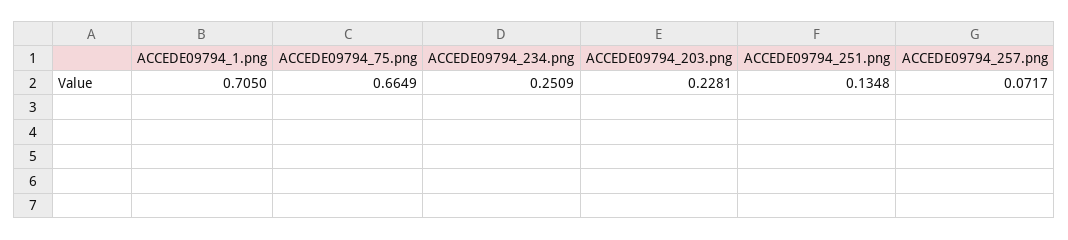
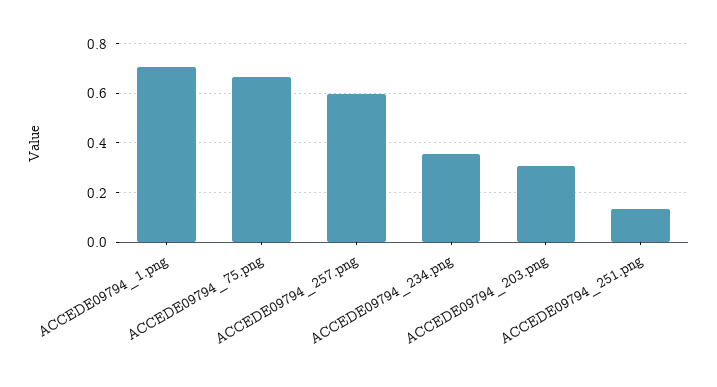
  {
    "ACCEDE09794_1.png": 0.705,
    "ACCEDE09794_75.png": 0.6649,
-   "ACCEDE09794_234.png": 0.2509,
+   "ACCEDE09794_234.png": 0.35,
-   "ACCEDE09794_203.png": 0.2281,
+   "ACCEDE09794_203.png": 0.3,
    "ACCEDE09794_251.png": 0.1348,
-   "ACCEDE09794_257.png": 0.0717
+   "ACCEDE09794_257.png": 0.6
  }

